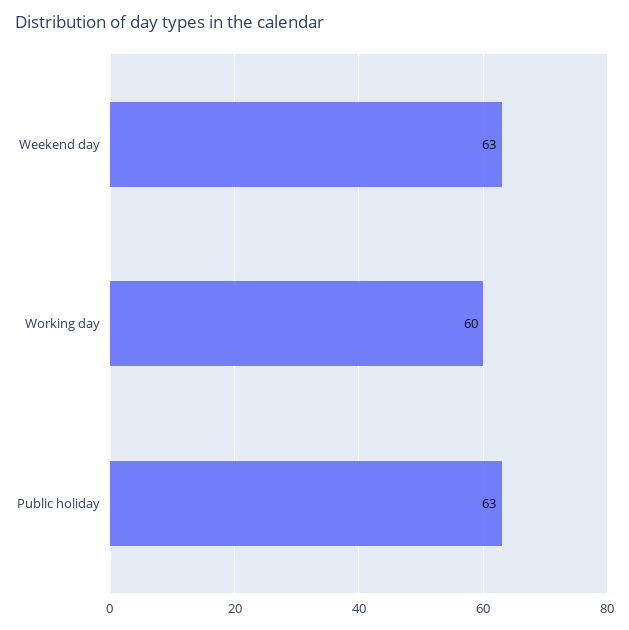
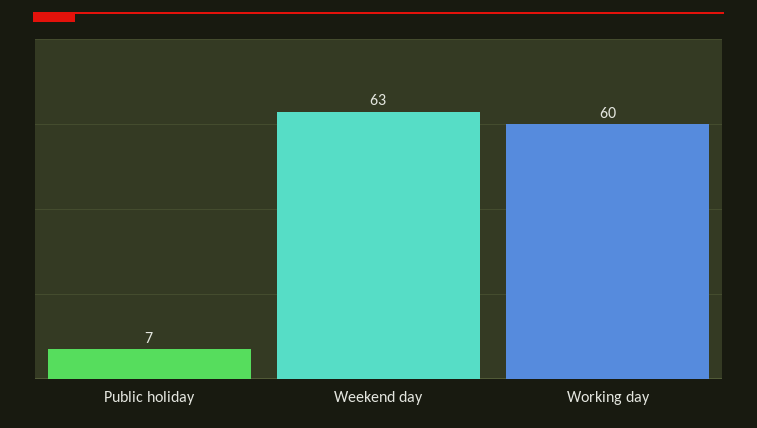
  {
    "Weekend day": 63,
    "Working day": 60,
-   "Public holiday": 63
+   "Public holiday": 7
  }

